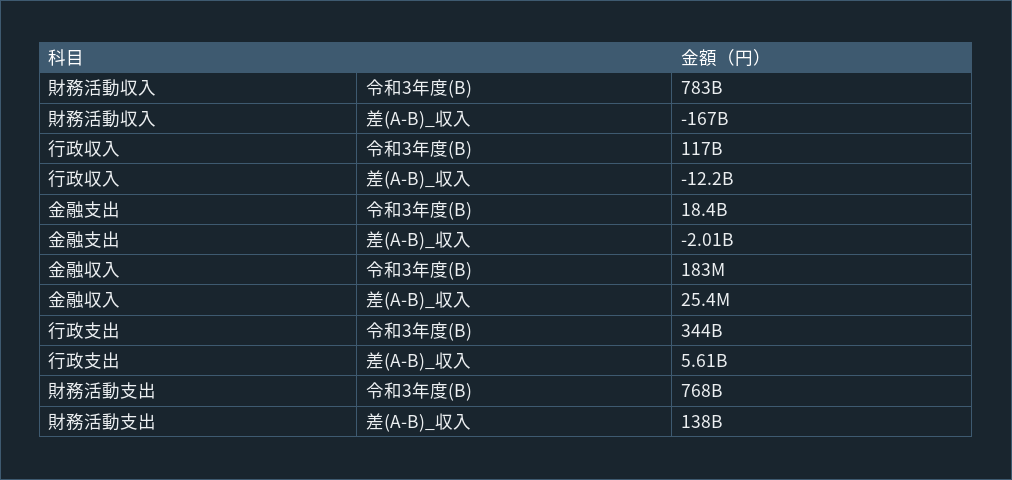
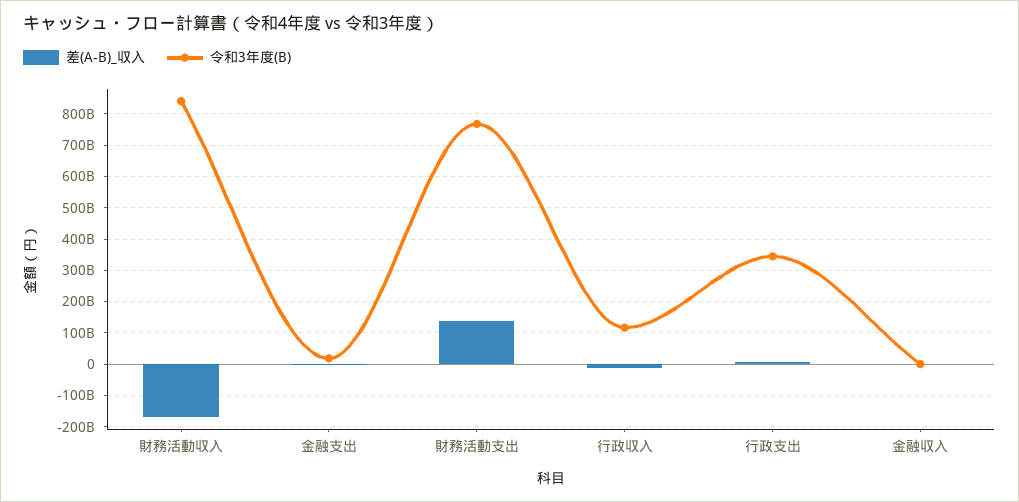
  {
    "令和3年度(B)": {
-     "財務活動収入": 783000000000,
+     "財務活動収入": 840000000000,
      "行政収入": 117000000000,
      "金融支出": 18400000000,
      "金融収入": 183000000,
      "行政支出": 344000000000,
      "財務活動支出": 768000000000
    },
    "差(A-B)_収入": {
      "財務活動収入": -167000000000,
      "行政収入": -12200000000,
      "金融支出": -2010000000,
      "金融収入": 25400000,
      "行政支出": 5610000000,
      "財務活動支出": 138000000000
    }
  }

